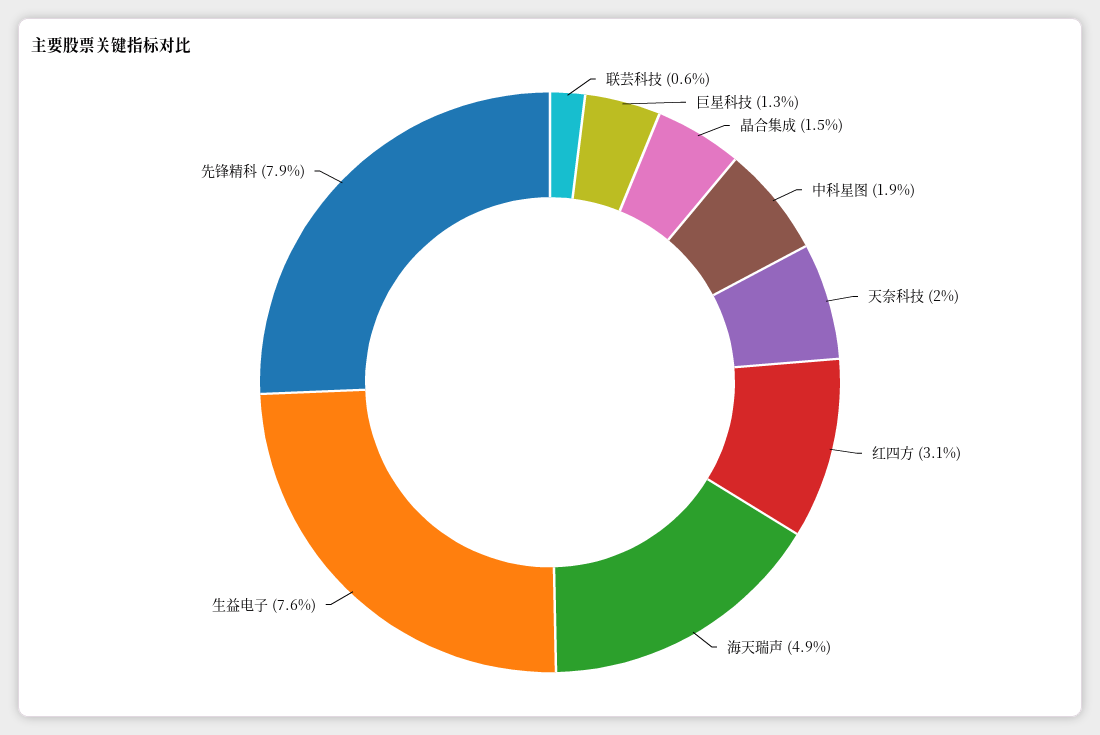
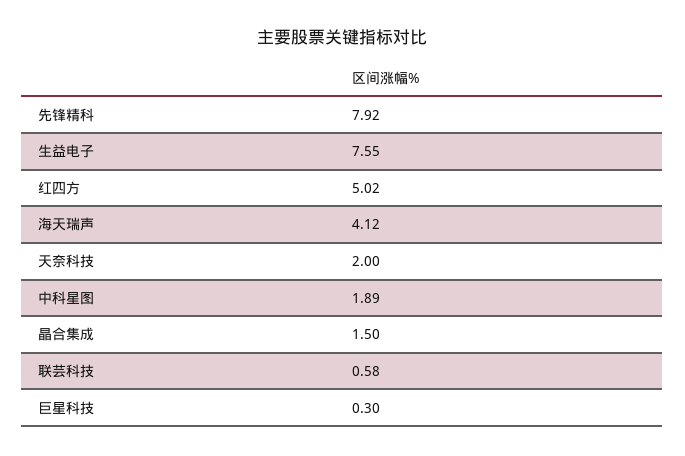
  {
    "联芸科技": 0.58,
-   "巨星科技": 1.3,
+   "巨星科技": 0.3,
    "晶合集成": 1.5,
    "中科星图": 1.89,
    "天奈科技": 2,
-   "红四方": 3.1,
+   "红四方": 5.02,
-   "海天瑞声": 4.9,
+   "海天瑞声": 4.12,
    "生益电子": 7.55,
    "先锋精科": 7.92
  }

